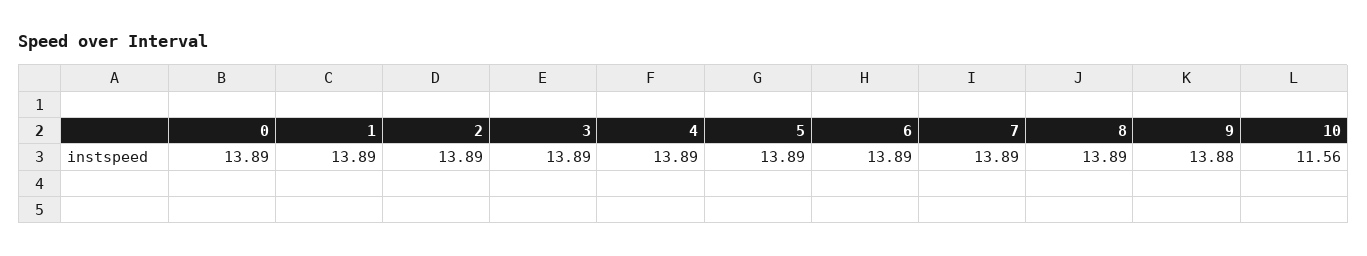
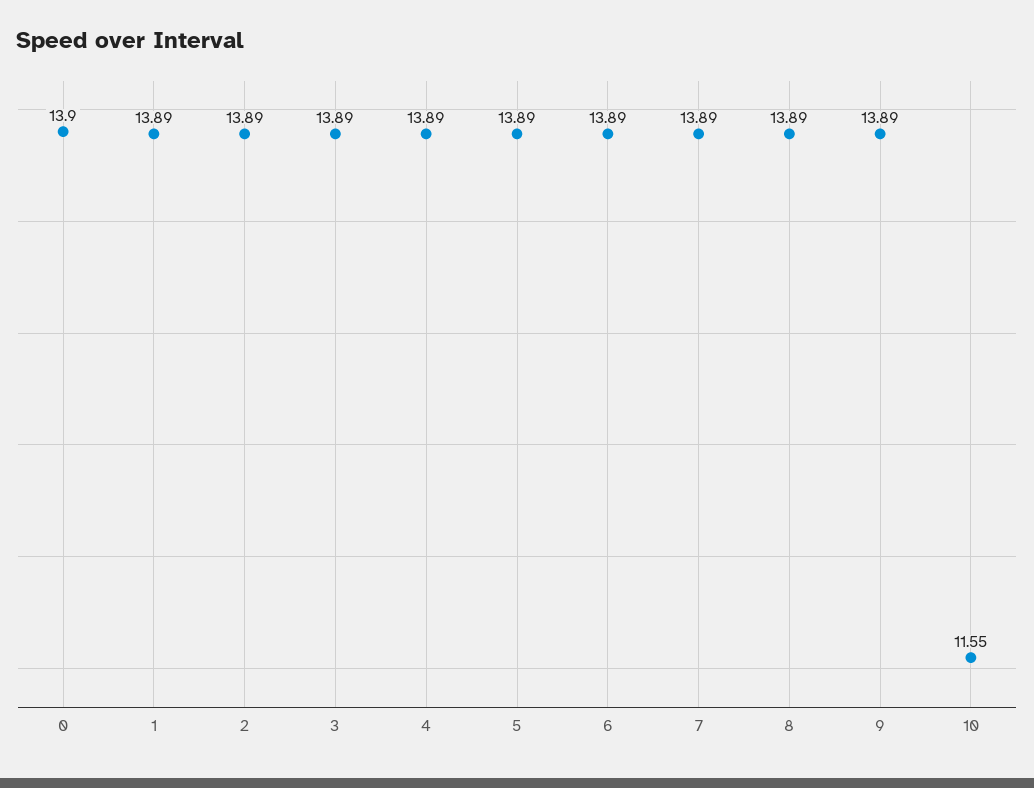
  {
-   "0": 13.89,
+   "0": 13.9,
    "1": 13.89,
    "2": 13.89,
    "3": 13.89,
    "4": 13.89,
    "5": 13.89,
    "6": 13.89,
    "7": 13.89,
    "8": 13.89,
-   "9": 13.88,
+   "9": 13.89,
-   "10": 11.56
+   "10": 11.55
  }

